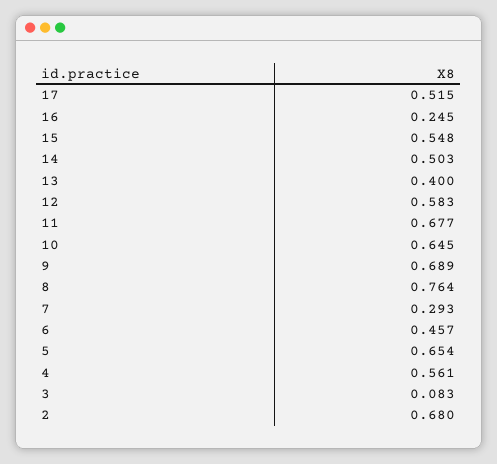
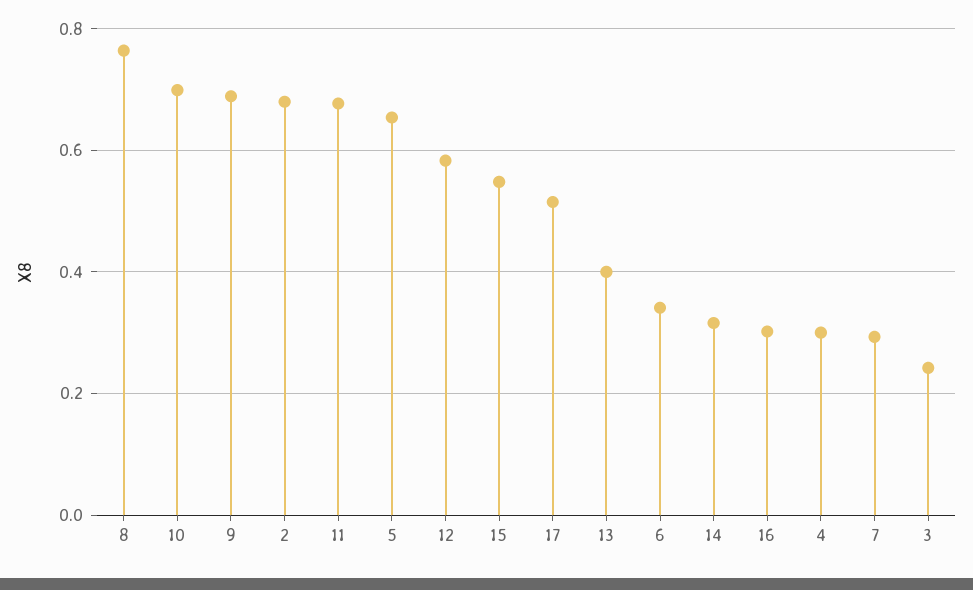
  {
    "17": 0.515,
-   "16": 0.245,
+   "16": 0.3,
    "15": 0.548,
-   "14": 0.503,
+   "14": 0.32,
    "13": 0.4,
    "12": 0.583,
    "11": 0.677,
-   "10": 0.645,
+   "10": 0.7,
    "9": 0.689,
    "8": 0.764,
    "7": 0.293,
-   "6": 0.457,
+   "6": 0.34,
    "5": 0.654,
-   "4": 0.561,
+   "4": 0.3,
-   "3": 0.083,
+   "3": 0.24,
    "2": 0.68
  }

